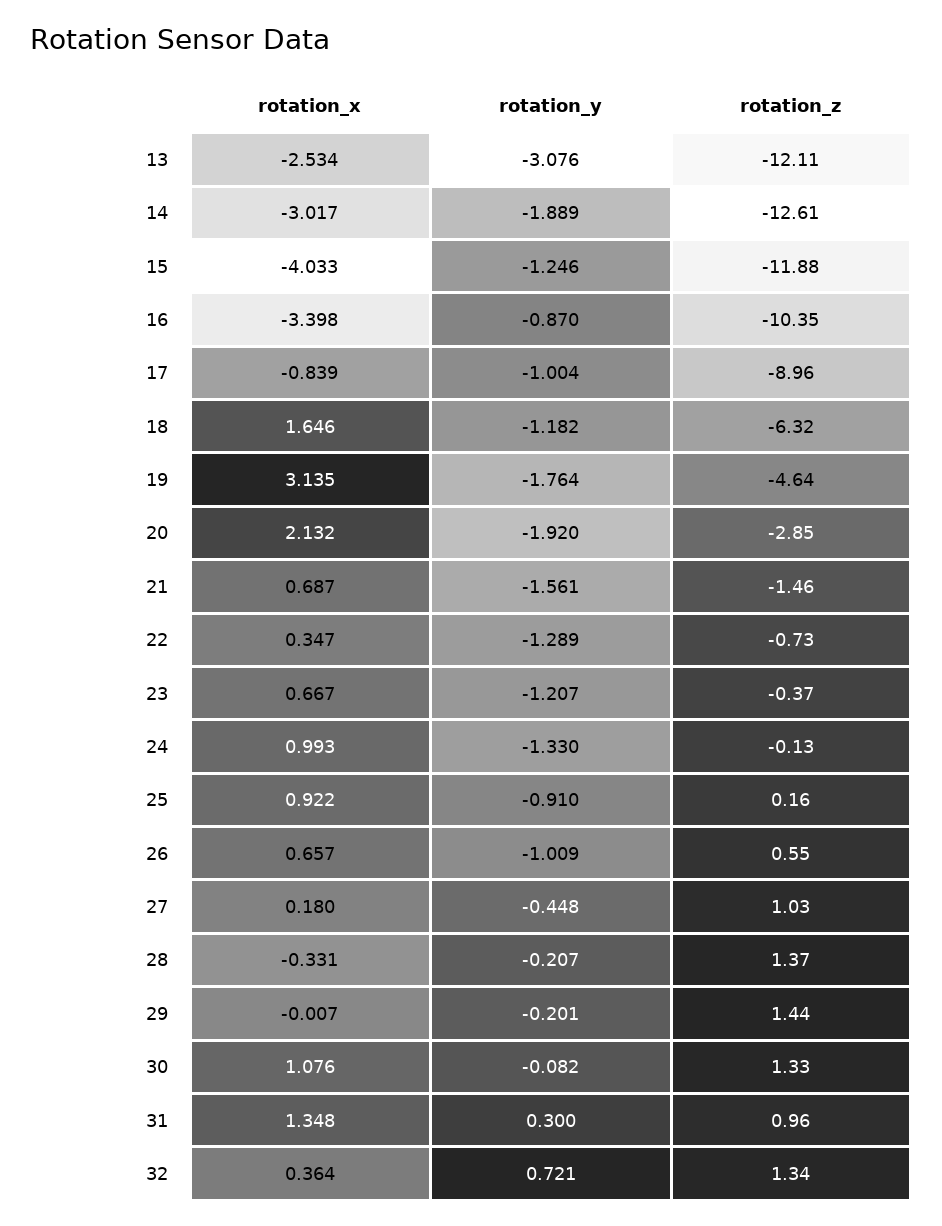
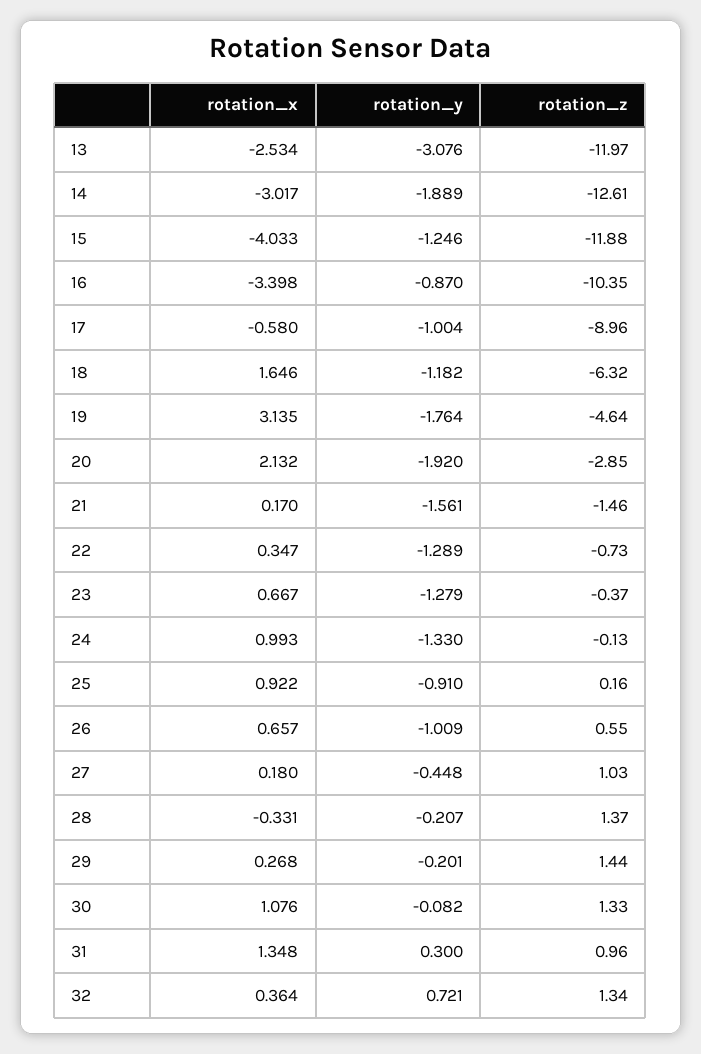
  {
    "rotation_x": {
      "13": -2.534,
      "14": -3.017,
      "15": -4.033,
      "16": -3.398,
-     "17": -0.839,
+     "17": -0.58,
      "18": 1.646,
      "19": 3.135,
      "20": 2.132,
-     "21": 0.687,
+     "21": 0.17,
      "22": 0.347,
      "23": 0.667,
      "24": 0.993,
      "25": 0.922,
      "26": 0.657,
      "27": 0.18,
      "28": -0.331,
-     "29": -0.007,
+     "29": 0.268,
      "30": 1.076,
      "31": 1.348,
      "32": 0.364
    },
    "rotation_y": {
      "13": -3.076,
      "14": -1.889,
      "15": -1.246,
      "16": -0.87,
      "17": -1.004,
      "18": -1.182,
      "19": -1.764,
      "20": -1.92,
      "21": -1.561,
      "22": -1.289,
-     "23": -1.207,
+     "23": -1.279,
      "24": -1.33,
      "25": -0.91,
      "26": -1.009,
      "27": -0.448,
      "28": -0.207,
      "29": -0.201,
      "30": -0.082,
      "31": 0.3,
      "32": 0.721
    },
    "rotation_z": {
-     "13": -12.11,
+     "13": -11.97,
      "14": -12.61,
      "15": -11.88,
      "16": -10.35,
      "17": -8.96,
      "18": -6.32,
      "19": -4.64,
      "20": -2.85,
      "21": -1.46,
      "22": -0.73,
      "23": -0.37,
      "24": -0.13,
      "25": 0.16,
      "26": 0.55,
      "27": 1.03,
      "28": 1.37,
      "29": 1.44,
      "30": 1.33,
      "31": 0.96,
      "32": 1.34
    }
  }

